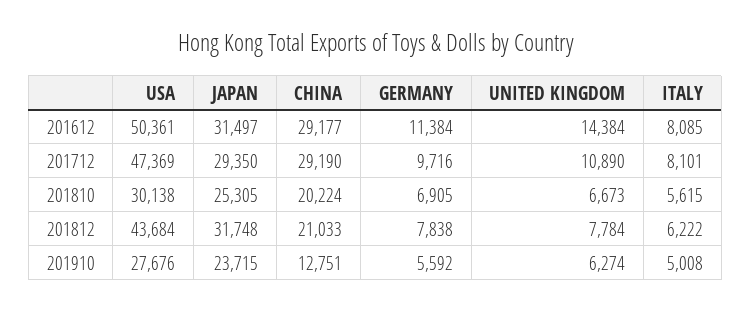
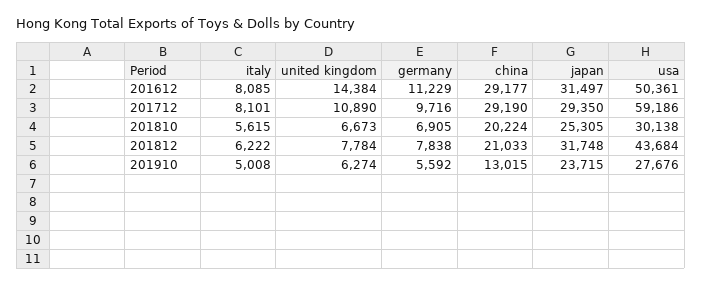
  {
    "USA": {
      "201612": 50361,
-     "201712": 47369,
+     "201712": 59186,
      "201810": 30138,
      "201812": 43684,
      "201910": 27676
    },
    "JAPAN": {
      "201612": 31497,
      "201712": 29350,
      "201810": 25305,
      "201812": 31748,
      "201910": 23715
    },
    "CHINA": {
      "201612": 29177,
      "201712": 29190,
      "201810": 20224,
      "201812": 21033,
-     "201910": 12751
+     "201910": 13015
    },
    "GERMANY": {
-     "201612": 11384,
+     "201612": 11229,
      "201712": 9716,
      "201810": 6905,
      "201812": 7838,
      "201910": 5592
    },
    "UNITED KINGDOM": {
      "201612": 14384,
      "201712": 10890,
      "201810": 6673,
      "201812": 7784,
      "201910": 6274
    },
    "ITALY": {
      "201612": 8085,
      "201712": 8101,
      "201810": 5615,
      "201812": 6222,
      "201910": 5008
    }
  }

